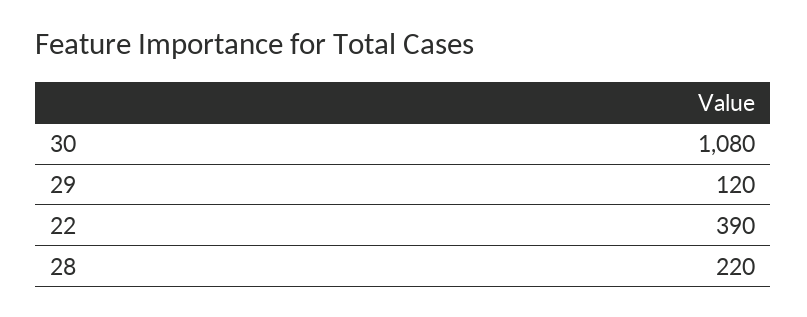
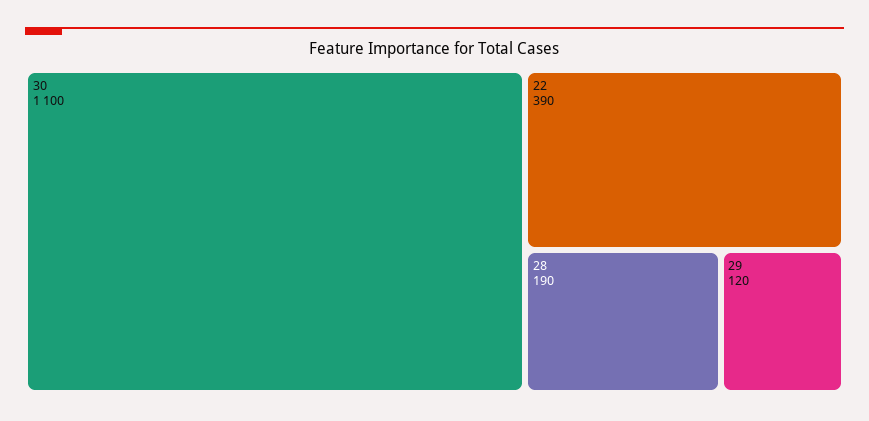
  {
-   "30": 1080,
+   "30": 1100,
    "29": 120,
    "22": 390,
-   "28": 220
+   "28": 190
  }

